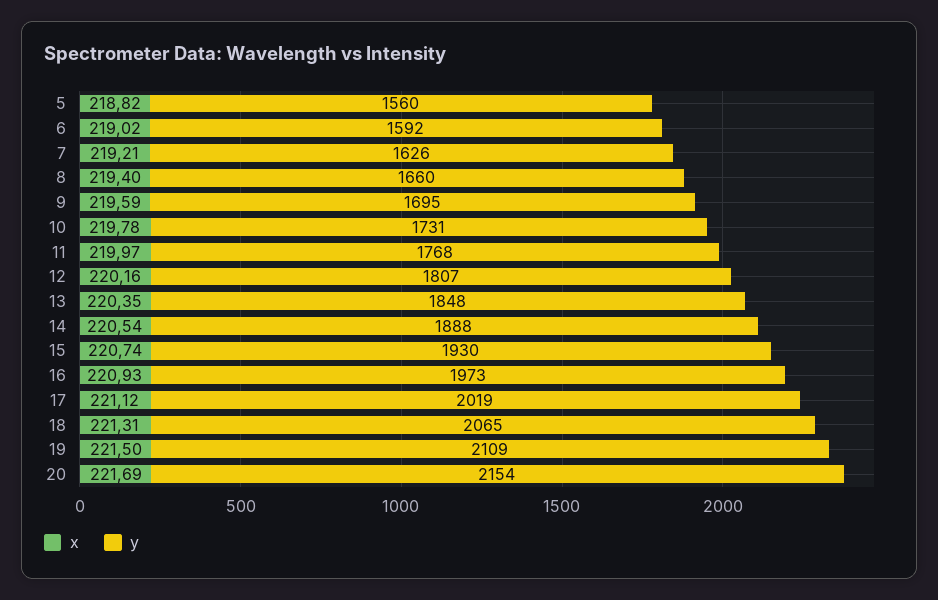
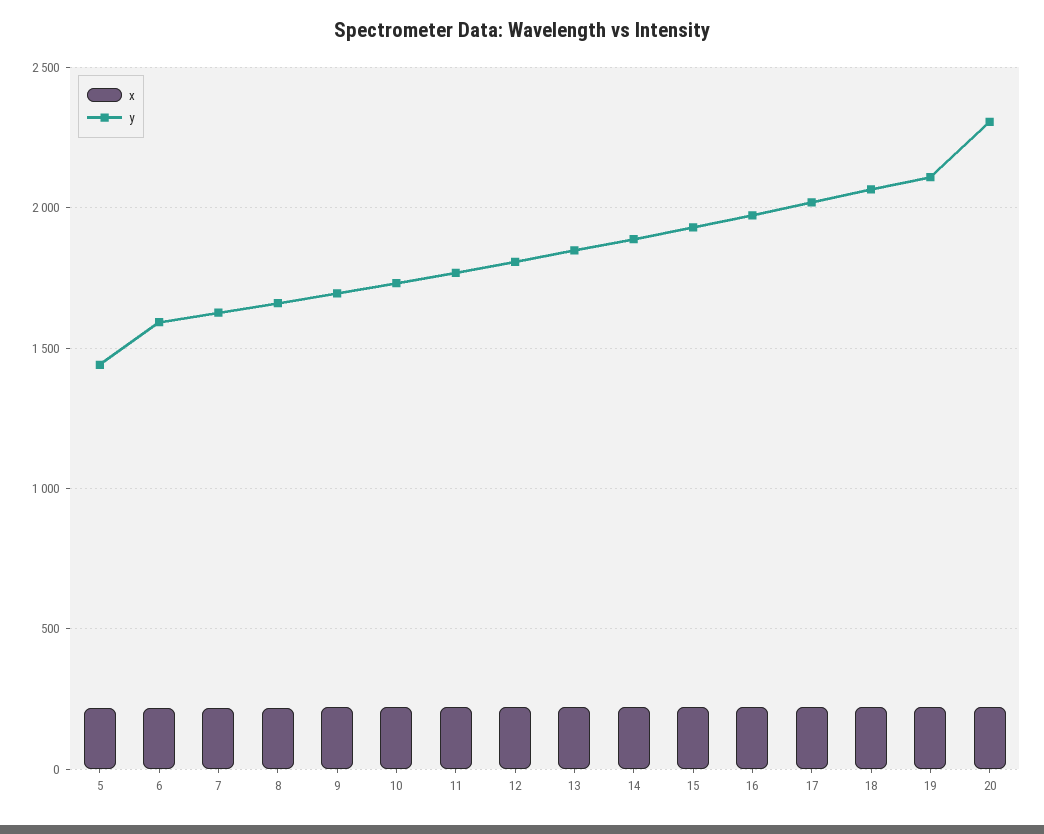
  {
    "x": {
      "5": 218.82,
      "6": 219.02,
      "7": 219.21,
      "8": 219.4,
      "9": 219.59,
      "10": 219.78,
      "11": 219.97,
      "12": 220.16,
      "13": 220.35,
      "14": 220.54,
      "15": 220.74,
      "16": 220.93,
      "17": 221.12,
      "18": 221.31,
      "19": 221.5,
      "20": 221.69
    },
    "y": {
-     "5": 1560,
+     "5": 1450,
      "6": 1592,
      "7": 1626,
      "8": 1660,
      "9": 1695,
      "10": 1731,
      "11": 1768,
      "12": 1807,
      "13": 1848,
      "14": 1888,
      "15": 1930,
      "16": 1973,
      "17": 2019,
      "18": 2065,
      "19": 2109,
-     "20": 2154
+     "20": 2300
    }
  }

